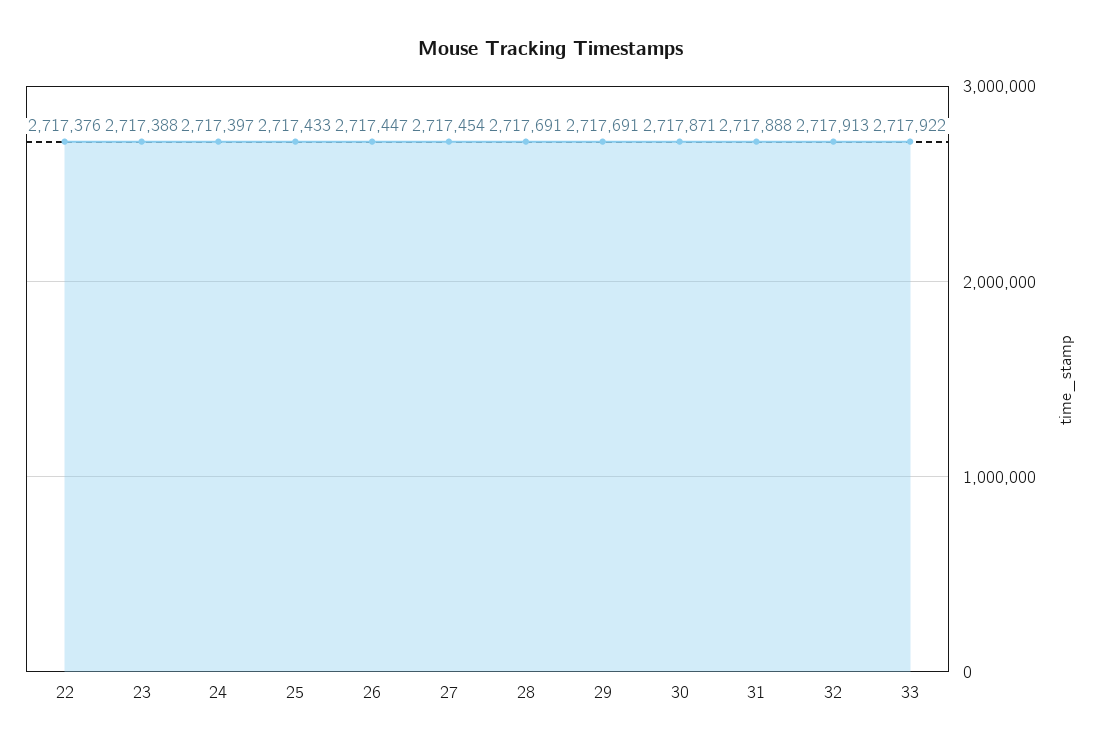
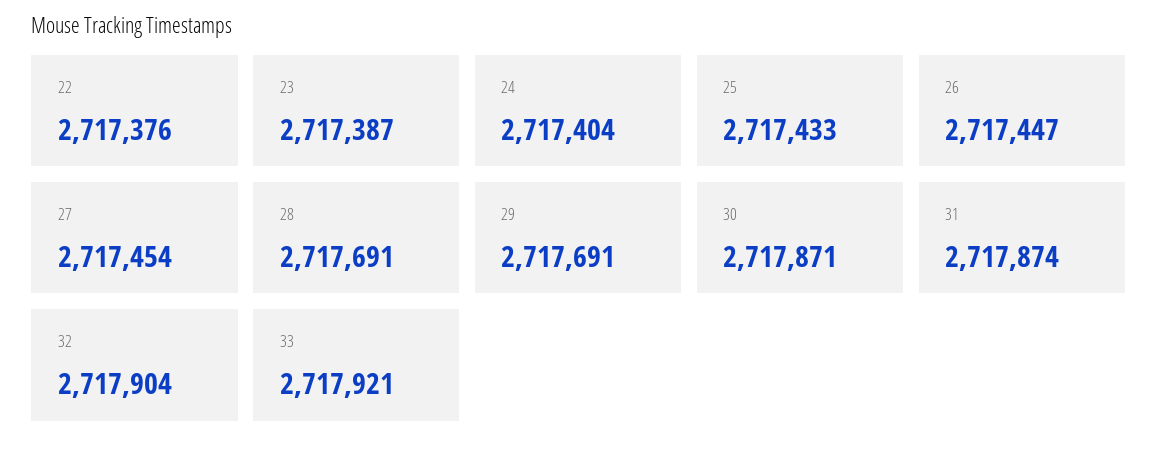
  {
    "22": 2717376,
-   "23": 2717388,
+   "23": 2717387,
-   "24": 2717397,
+   "24": 2717404,
    "25": 2717433,
    "26": 2717447,
    "27": 2717454,
    "28": 2717691,
    "29": 2717691,
    "30": 2717871,
-   "31": 2717888,
+   "31": 2717874,
-   "32": 2717913,
+   "32": 2717904,
-   "33": 2717922
+   "33": 2717921
  }

